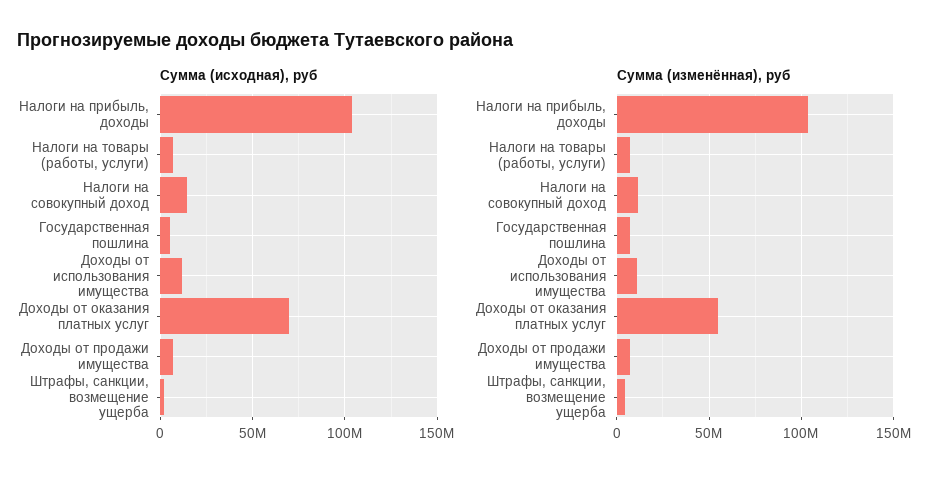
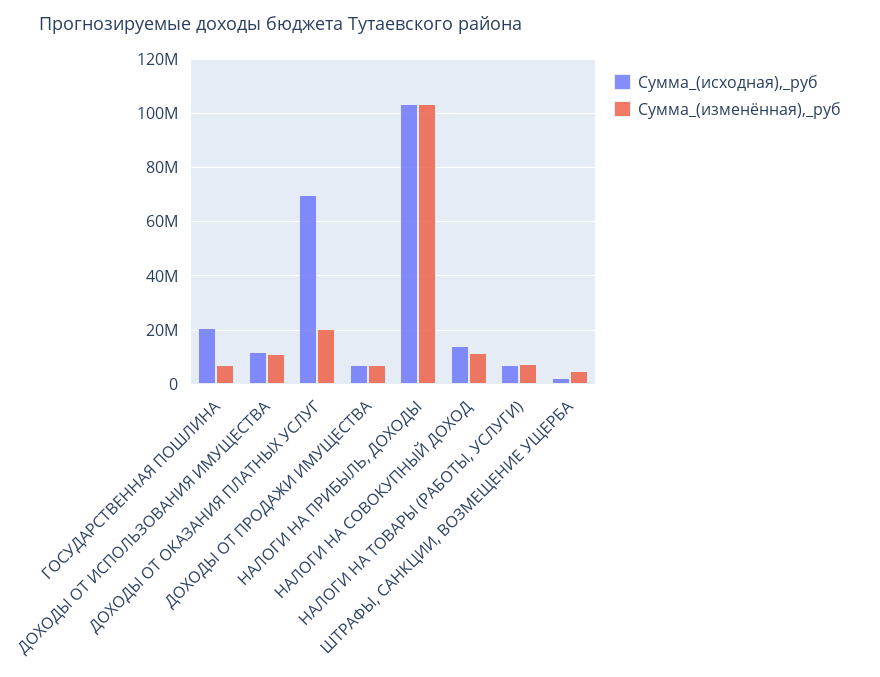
  {
    "Сумма (исходная), руб": {
      "Налоги на прибыль, доходы": 102500000,
      "Налоги на товары (работы, услуги)": 7500000,
      "Налоги на совокупный доход": 15000000,
-     "Государственная пошлина": 5000000,
+     "Государственная пошлина": 20000000,
      "Доходы от использования имущества": 12500000,
      "Доходы от оказания платных услуг": 70000000,
      "Доходы от продажи имущества": 7500000,
      "Штрафы, санкции, возмещение ущерба": 2500000
    },
    "Сумма (изменённая), руб": {
      "Налоги на прибыль, доходы": 102500000,
      "Налоги на товары (работы, услуги)": 7500000,
      "Налоги на совокупный доход": 12500000,
      "Государственная пошлина": 7500000,
      "Доходы от использования имущества": 10000000,
-     "Доходы от оказания платных услуг": 55000000,
+     "Доходы от оказания платных услуг": 20000000,
      "Доходы от продажи имущества": 7500000,
      "Штрафы, санкции, возмещение ущерба": 5000000
    }
  }

